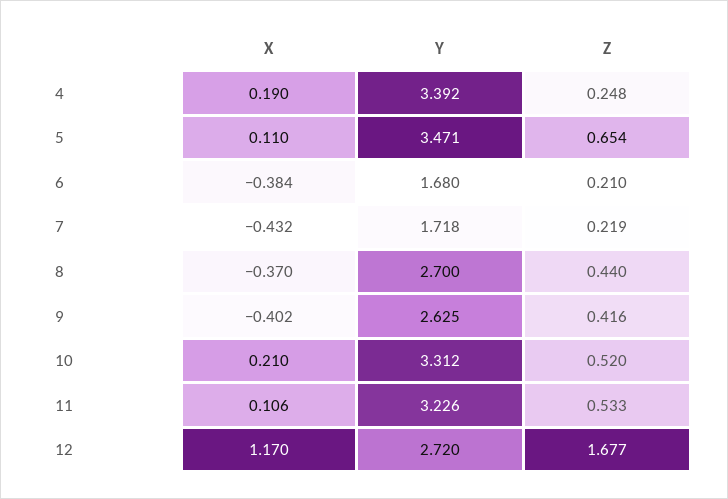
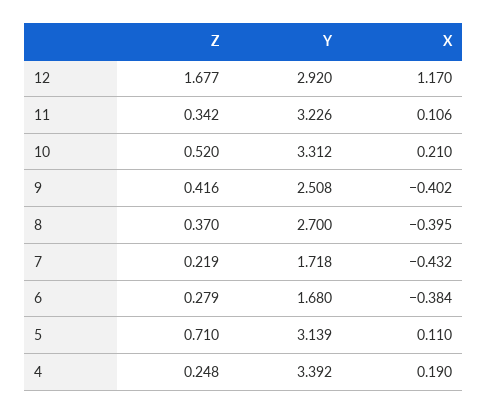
  {
    "X": {
      "4": 0.19,
      "5": 0.11,
      "6": -0.384,
      "7": -0.432,
-     "8": -0.37,
+     "8": -0.395,
      "9": -0.402,
      "10": 0.21,
      "11": 0.106,
      "12": 1.17
    },
    "Y": {
      "4": 3.392,
-     "5": 3.471,
+     "5": 3.139,
      "6": 1.68,
      "7": 1.718,
      "8": 2.7,
-     "9": 2.625,
+     "9": 2.508,
      "10": 3.312,
      "11": 3.226,
-     "12": 2.72
+     "12": 2.92
    },
    "Z": {
      "4": 0.248,
-     "5": 0.654,
+     "5": 0.71,
-     "6": 0.21,
+     "6": 0.279,
      "7": 0.219,
-     "8": 0.44,
+     "8": 0.37,
      "9": 0.416,
      "10": 0.52,
-     "11": 0.533,
+     "11": 0.342,
      "12": 1.677
    }
  }

